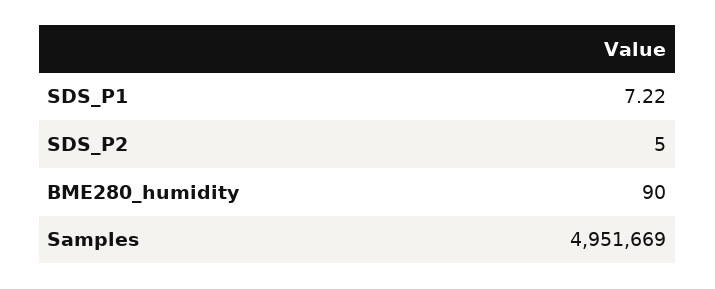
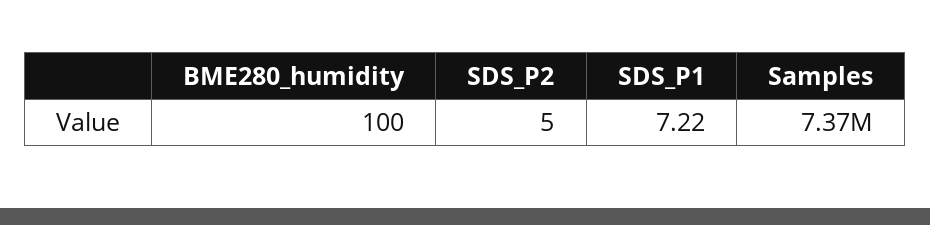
  {
    "SDS_P1": 7.22,
    "SDS_P2": 5,
-   "BME280_humidity": 90,
+   "BME280_humidity": 100,
-   "Samples": 4951669
+   "Samples": 7370000
  }

